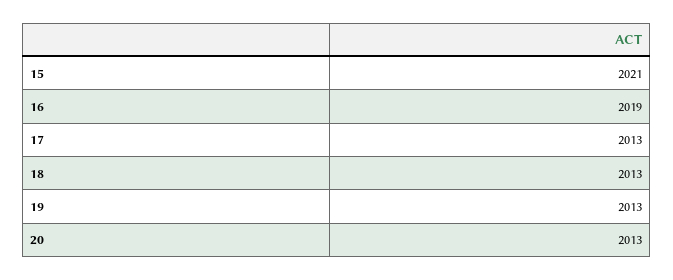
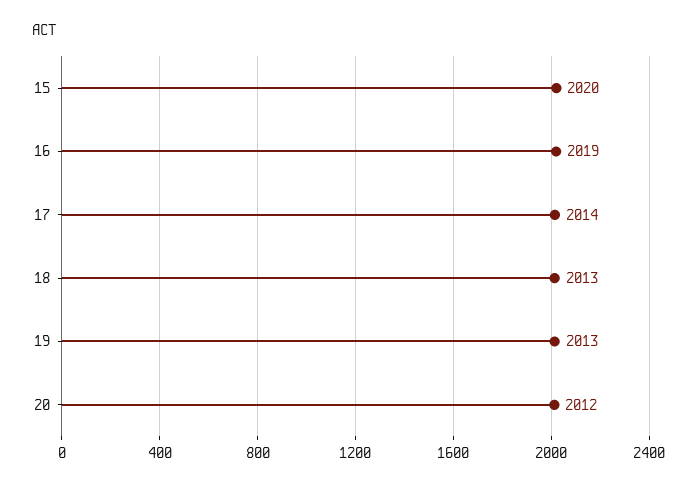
  {
-   "15": 2021,
+   "15": 2020,
    "16": 2019,
-   "17": 2013,
+   "17": 2014,
    "18": 2013,
    "19": 2013,
-   "20": 2013
+   "20": 2012
  }

